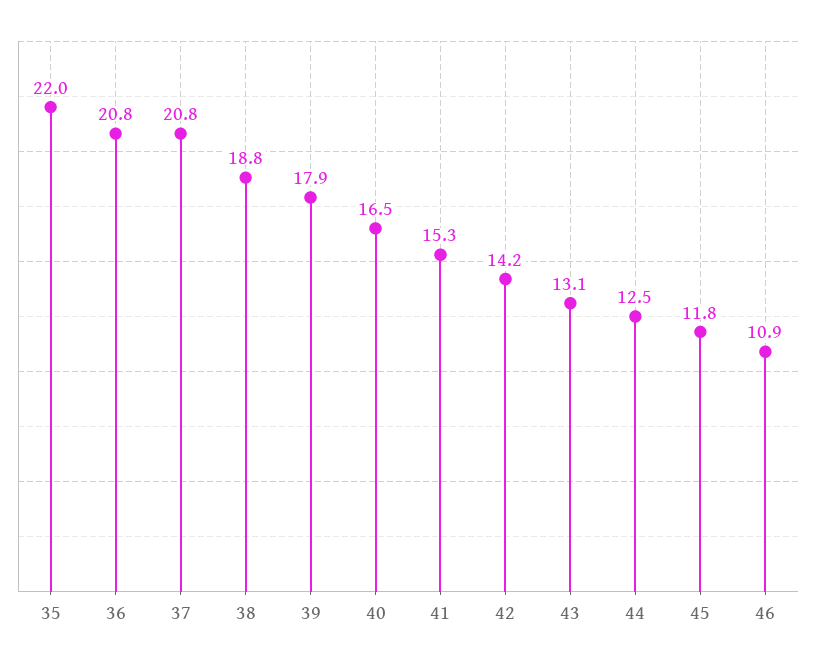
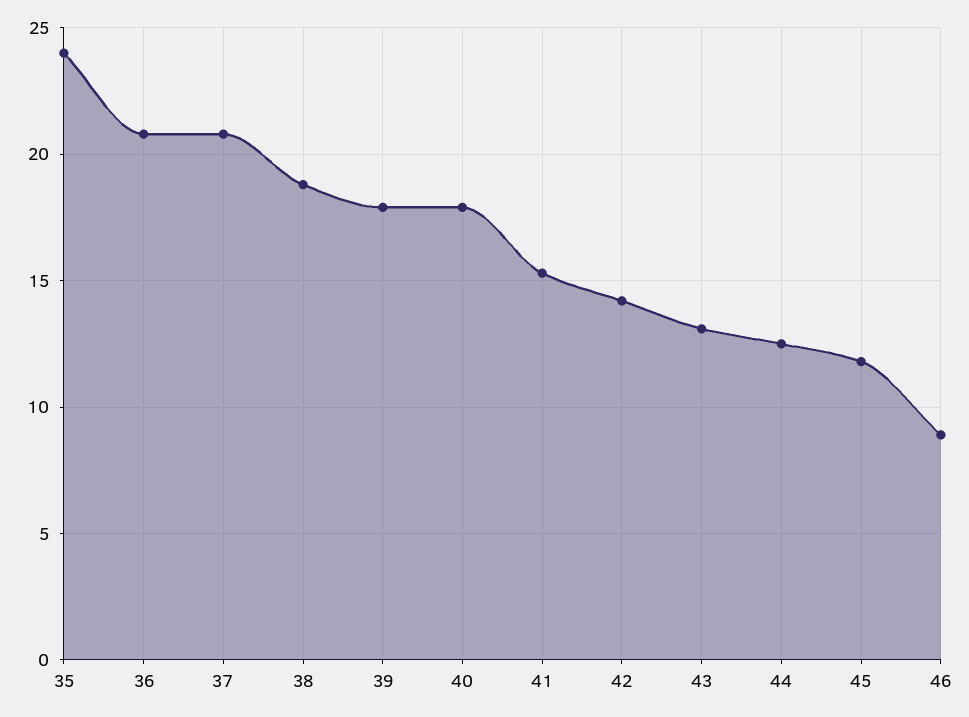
  {
-   "35": 22,
+   "35": 24,
    "36": 20.8,
    "37": 20.8,
    "38": 18.8,
    "39": 17.9,
-   "40": 16.5,
+   "40": 18,
    "41": 15.3,
    "42": 14.2,
    "43": 13.1,
    "44": 12.5,
    "45": 11.8,
-   "46": 10.9
+   "46": 9
  }

